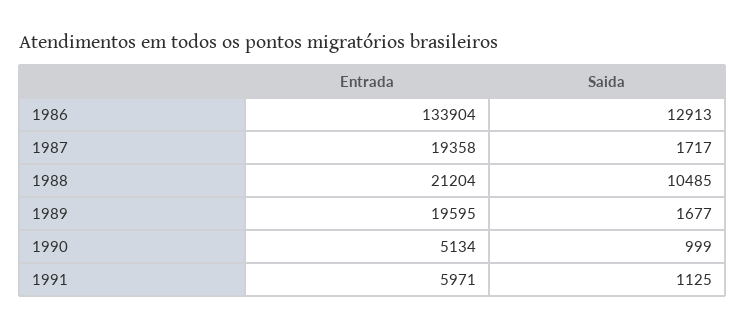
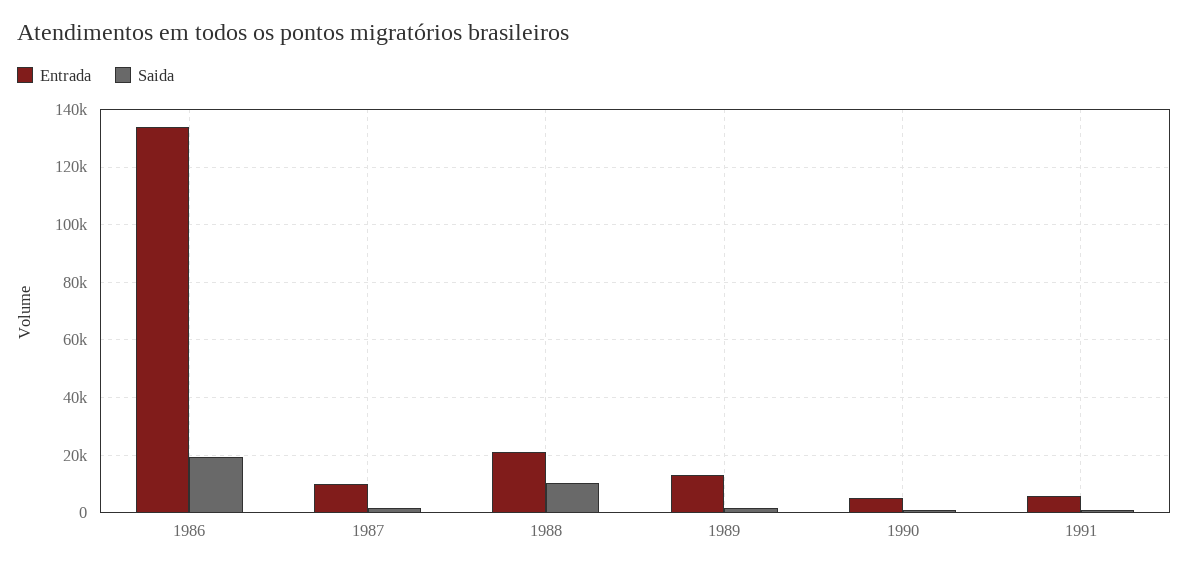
  {
    "Entrada": {
      "1986": 133904,
-     "1987": 19358,
+     "1987": 10000,
      "1988": 21204,
-     "1989": 19595,
+     "1989": 12500,
      "1990": 5134,
      "1991": 5971
    },
    "Saida": {
-     "1986": 12913,
+     "1986": 20000,
      "1987": 1717,
      "1988": 10485,
      "1989": 1677,
      "1990": 999,
      "1991": 1125
    }
  }

